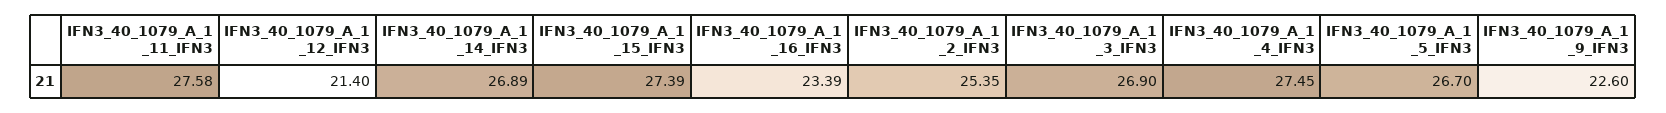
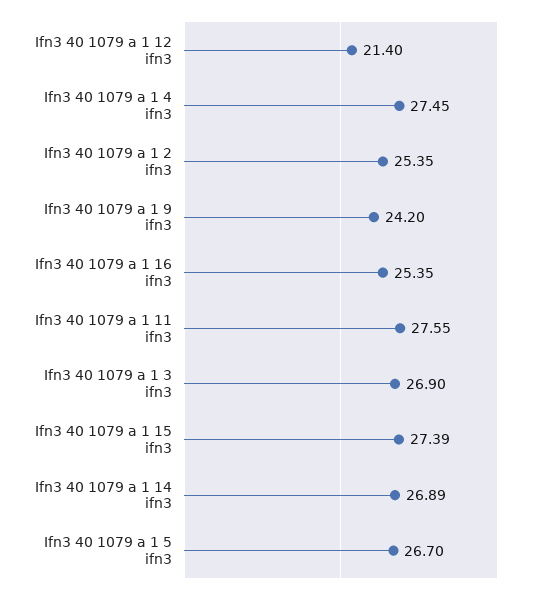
  {
-   "IFN3_40_1079_A_1 _11_IFN3": 27.58,
+   "IFN3_40_1079_A_1 _11_IFN3": 27.55,
    "IFN3_40_1079_A_1 _12_IFN3": 21.4,
    "IFN3_40_1079_A_1 _14_IFN3": 26.89,
    "IFN3_40_1079_A_1 _15_IFN3": 27.39,
-   "IFN3_40_1079_A_1 _16_IFN3": 23.39,
+   "IFN3_40_1079_A_1 _16_IFN3": 25.35,
    "IFN3_40_1079_A_1 _2_IFN3": 25.35,
    "IFN3_40_1079_A_1 _3_IFN3": 26.9,
    "IFN3_40_1079_A_1 _4_IFN3": 27.45,
    "IFN3_40_1079_A_1 _5_IFN3": 26.7,
-   "IFN3_40_1079_A_1 _9_IFN3": 22.6
+   "IFN3_40_1079_A_1 _9_IFN3": 24.2
  }

